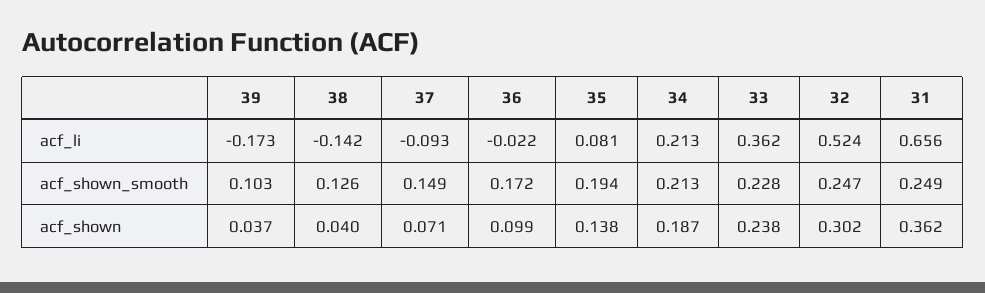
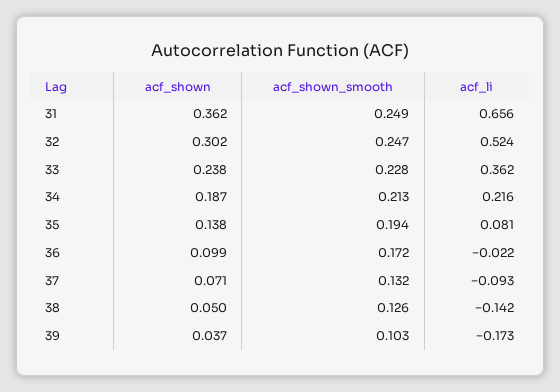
  {
    "39": {
      "acf_li": -0.173,
      "acf_shown_smooth": 0.103,
      "acf_shown": 0.037
    },
    "38": {
      "acf_li": -0.142,
      "acf_shown_smooth": 0.126,
-     "acf_shown": 0.04
+     "acf_shown": 0.05
    },
    "37": {
      "acf_li": -0.093,
-     "acf_shown_smooth": 0.149,
+     "acf_shown_smooth": 0.132,
      "acf_shown": 0.071
    },
    "36": {
      "acf_li": -0.022,
      "acf_shown_smooth": 0.172,
      "acf_shown": 0.099
    },
    "35": {
      "acf_li": 0.081,
      "acf_shown_smooth": 0.194,
      "acf_shown": 0.138
    },
    "34": {
-     "acf_li": 0.213,
+     "acf_li": 0.216,
      "acf_shown_smooth": 0.213,
      "acf_shown": 0.187
    },
    "33": {
      "acf_li": 0.362,
      "acf_shown_smooth": 0.228,
      "acf_shown": 0.238
    },
    "32": {
      "acf_li": 0.524,
      "acf_shown_smooth": 0.247,
      "acf_shown": 0.302
    },
    "31": {
      "acf_li": 0.656,
      "acf_shown_smooth": 0.249,
      "acf_shown": 0.362
    }
  }

